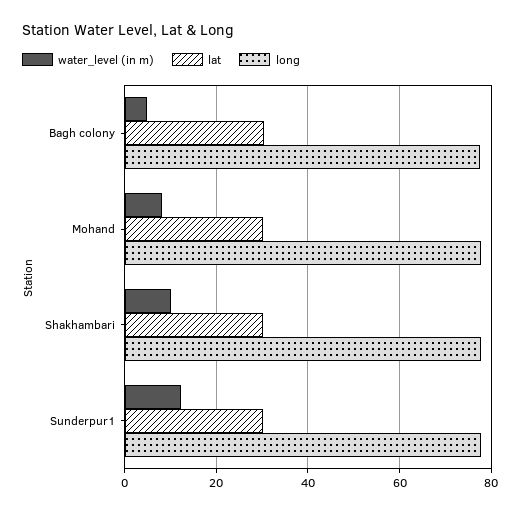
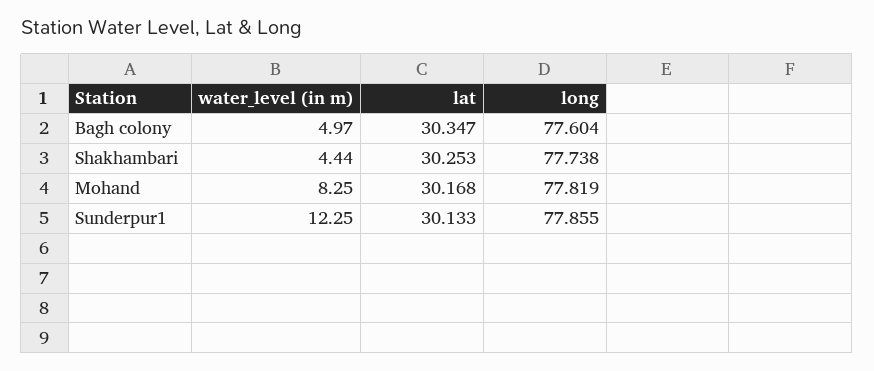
  {
    "water_level (in m)": {
      "Bagh colony": 4.97,
      "Mohand": 8.25,
-     "Shakhambari": 10,
+     "Shakhambari": 4.44,
      "Sunderpur1": 12.25
    },
    "lat": {
      "Bagh colony": 30.347,
      "Mohand": 30.168,
      "Shakhambari": 30.253,
      "Sunderpur1": 30.133
    },
    "long": {
      "Bagh colony": 77.604,
      "Mohand": 77.819,
      "Shakhambari": 77.738,
      "Sunderpur1": 77.855
    }
  }

